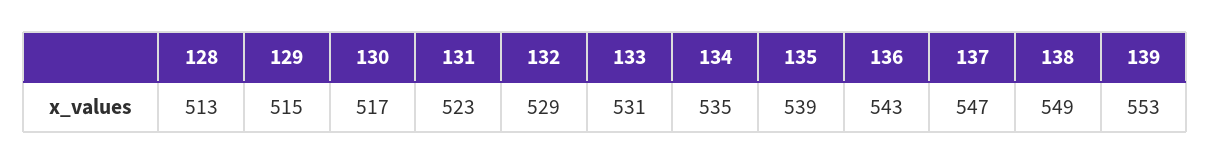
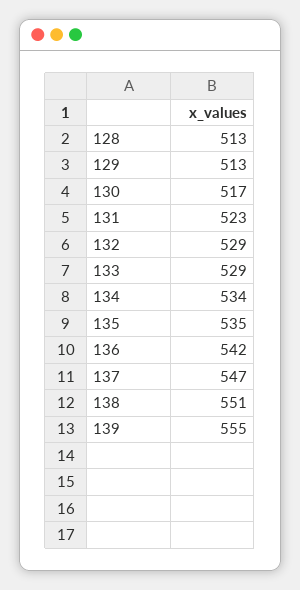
  {
    "128": 513,
-   "129": 515,
+   "129": 513,
    "130": 517,
    "131": 523,
    "132": 529,
-   "133": 531,
+   "133": 529,
-   "134": 535,
+   "134": 534,
-   "135": 539,
+   "135": 535,
-   "136": 543,
+   "136": 542,
    "137": 547,
-   "138": 549,
+   "138": 551,
-   "139": 553
+   "139": 555
  }

